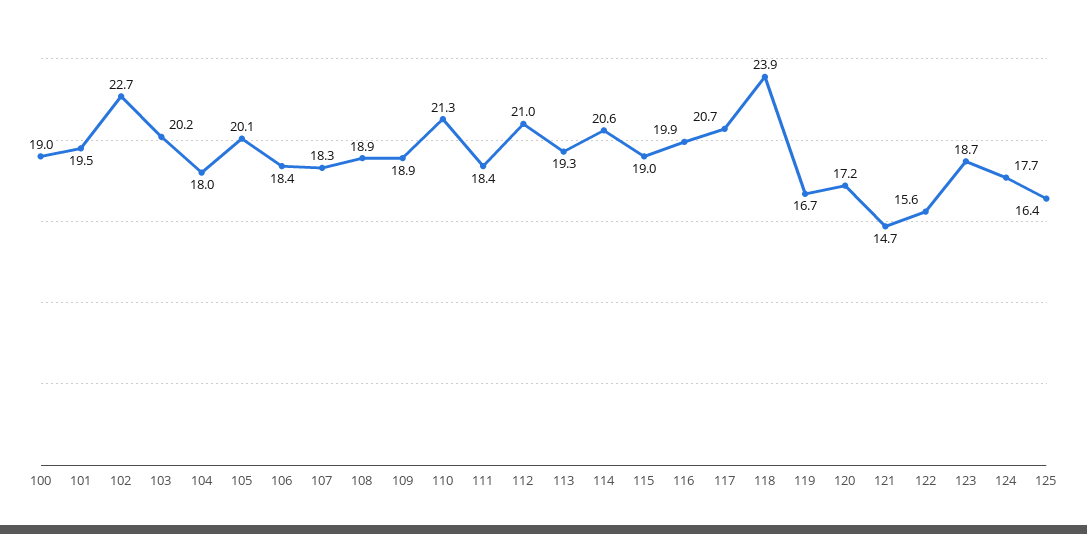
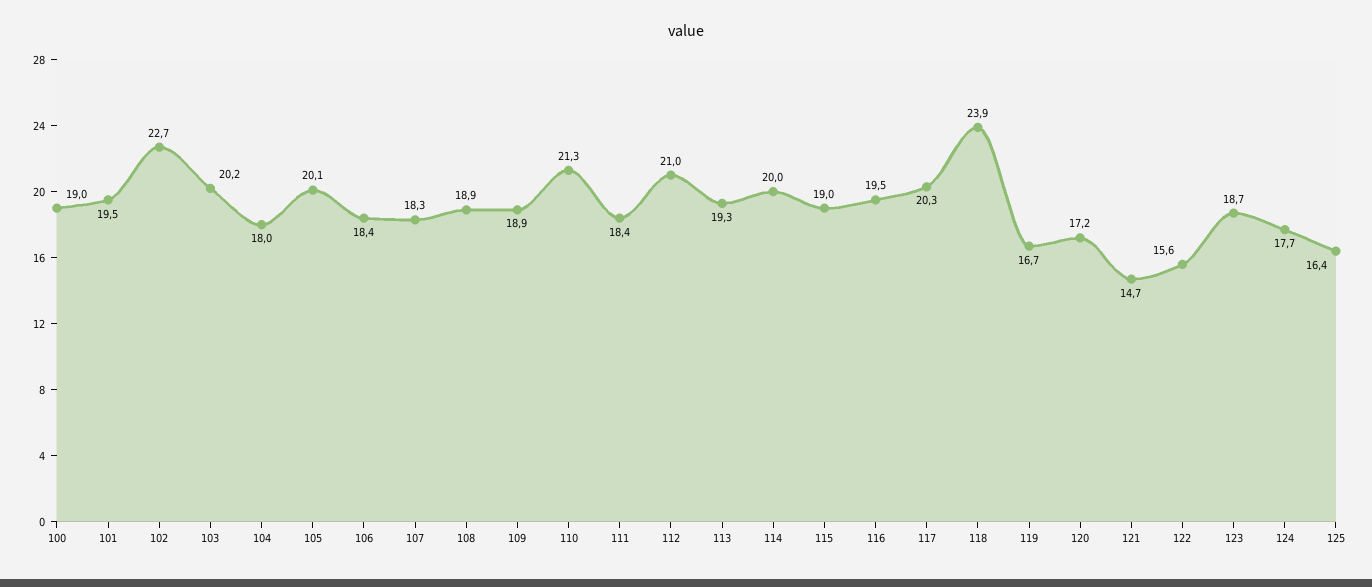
  {
    "100": 19,
    "101": 19.5,
    "102": 22.7,
    "103": 20.2,
    "104": 18,
    "105": 20.1,
    "106": 18.4,
    "107": 18.3,
    "108": 18.9,
    "109": 18.9,
    "110": 21.3,
    "111": 18.4,
    "112": 21,
    "113": 19.3,
-   "114": 20.6,
+   "114": 20,
    "115": 19,
-   "116": 19.9,
+   "116": 19.5,
-   "117": 20.7,
+   "117": 20.3,
    "118": 23.9,
    "119": 16.7,
    "120": 17.2,
    "121": 14.7,
    "122": 15.6,
    "123": 18.7,
    "124": 17.7,
    "125": 16.4
  }

